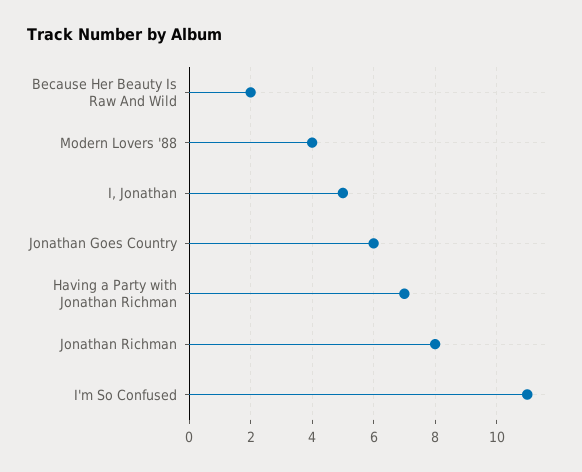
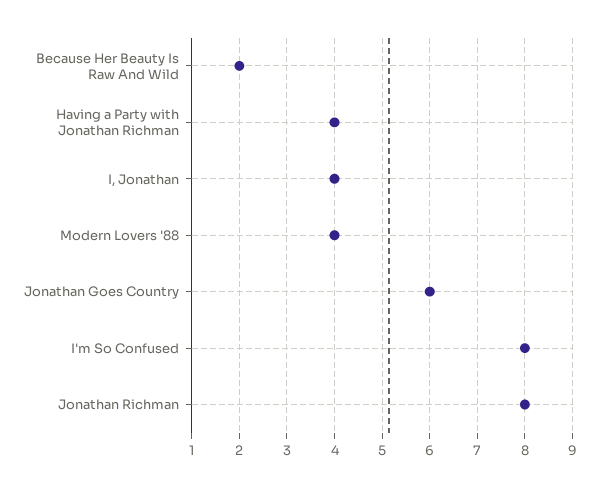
  {
    "Because Her Beauty Is Raw And Wild": 2,
    "Modern Lovers '88": 4,
-   "I, Jonathan": 5,
+   "I, Jonathan": 4,
    "Jonathan Goes Country": 6,
-   "Having a Party with Jonathan Richman": 7,
+   "Having a Party with Jonathan Richman": 4,
    "Jonathan Richman": 8,
-   "I'm So Confused": 11
+   "I'm So Confused": 8
  }

